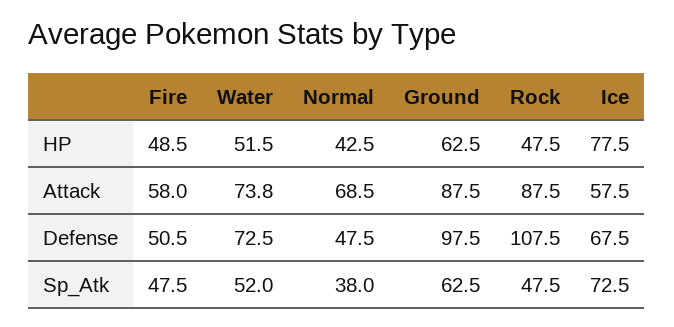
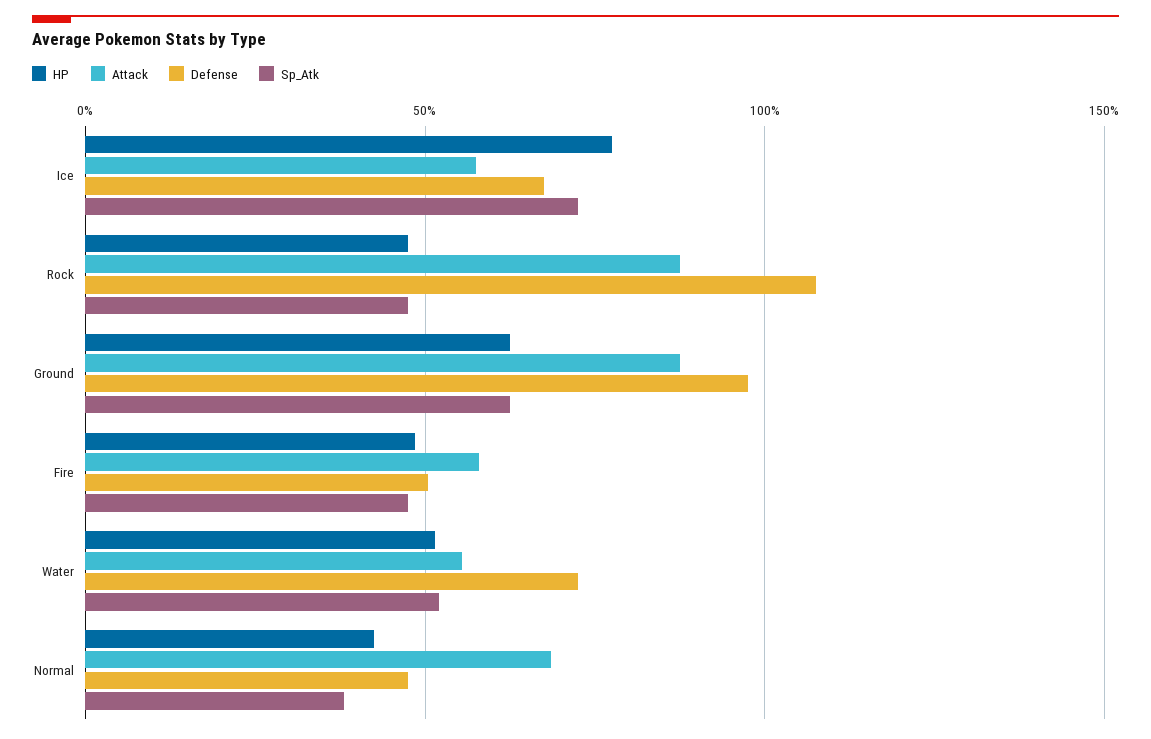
  {
    "HP": {
      "Fire": 48.5,
      "Water": 51.5,
      "Normal": 42.5,
      "Ground": 62.5,
      "Rock": 47.5,
      "Ice": 77.5
    },
    "Attack": {
      "Fire": 58,
-     "Water": 73.8,
+     "Water": 55,
      "Normal": 68.5,
      "Ground": 87.5,
      "Rock": 87.5,
      "Ice": 57.5
    },
    "Defense": {
      "Fire": 50.5,
      "Water": 72.5,
      "Normal": 47.5,
      "Ground": 97.5,
      "Rock": 107.5,
      "Ice": 67.5
    },
    "Sp_Atk": {
      "Fire": 47.5,
      "Water": 52,
      "Normal": 38,
      "Ground": 62.5,
      "Rock": 47.5,
      "Ice": 72.5
    }
  }

